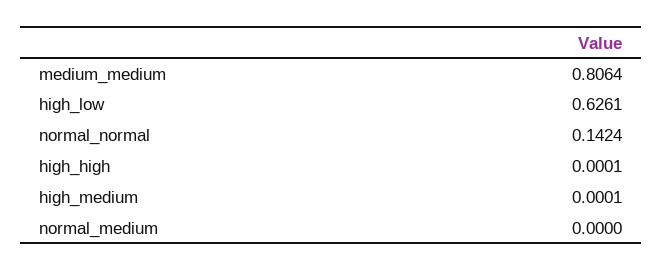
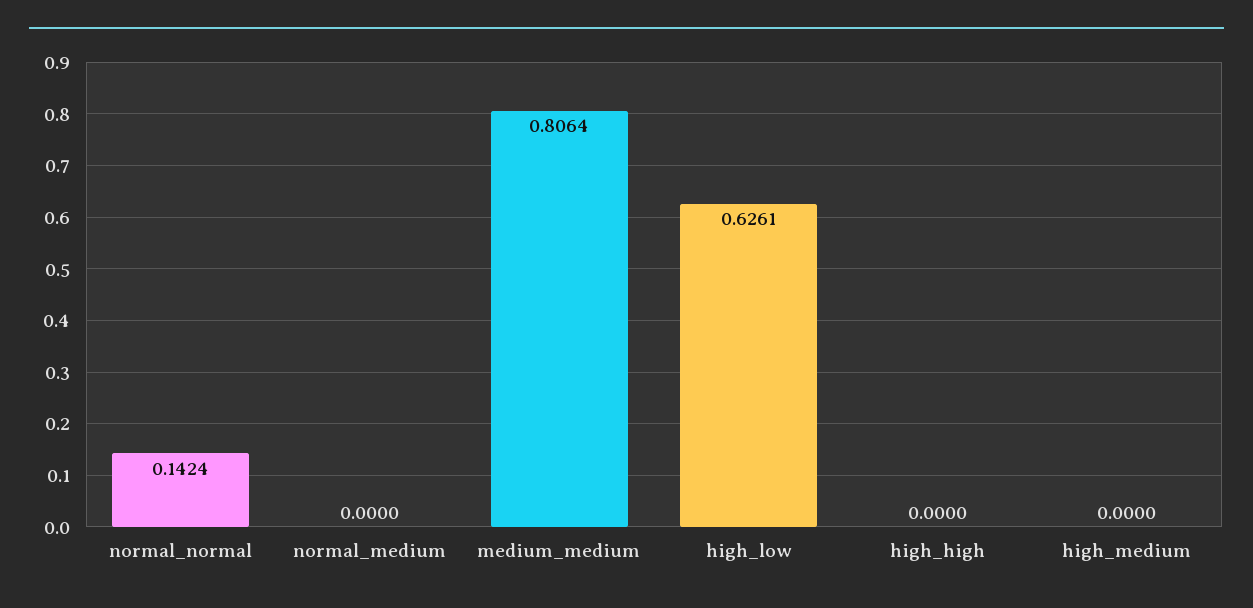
  {
    "medium_medium": 0.8064,
    "high_low": 0.6261,
    "normal_normal": 0.1424,
-   "high_high": 0.0001,
+   "high_high": 0,
-   "high_medium": 0.0001,
+   "high_medium": 0,
    "normal_medium": 0
  }

